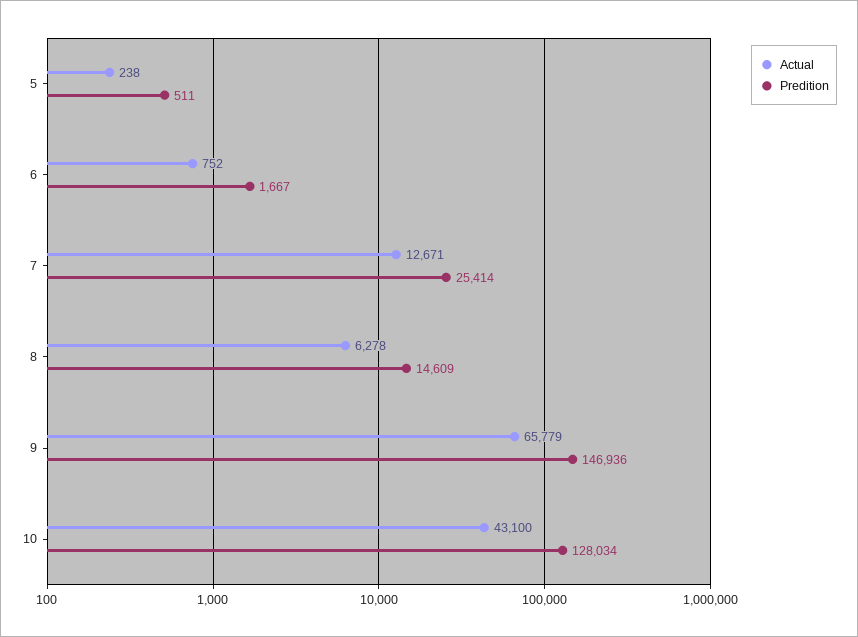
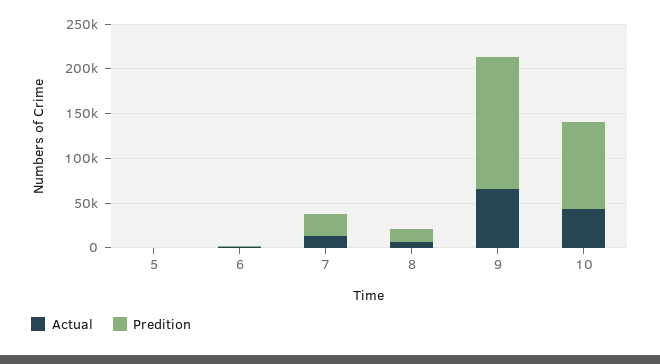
  {
    "Actual": {
      "5": 238,
      "6": 752,
      "7": 12671,
      "8": 6278,
      "9": 65779,
      "10": 43100
    },
    "Predition": {
      "5": 511,
      "6": 1667,
      "7": 25414,
      "8": 14609,
      "9": 146936,
-     "10": 128034
+     "10": 100000
    }
  }

